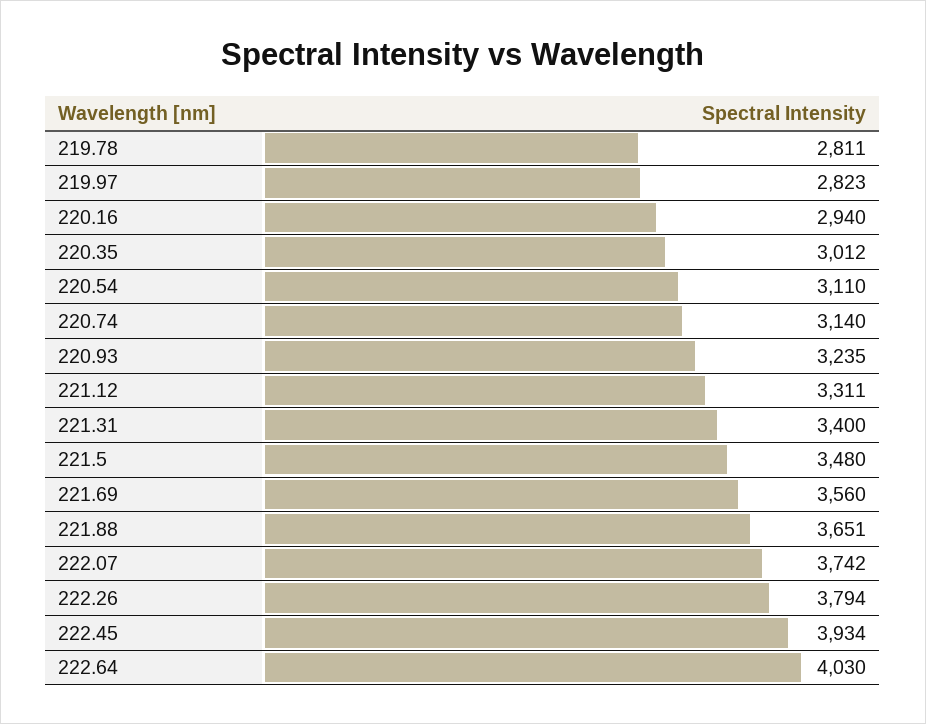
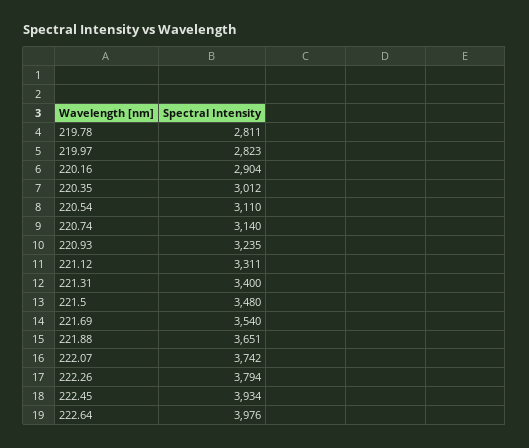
  {
    "219.78": 2811,
    "219.97": 2823,
-   "220.16": 2940,
+   "220.16": 2904,
    "220.35": 3012,
    "220.54": 3110,
    "220.74": 3140,
    "220.93": 3235,
    "221.12": 3311,
    "221.31": 3400,
    "221.5": 3480,
-   "221.69": 3560,
+   "221.69": 3540,
    "221.88": 3651,
    "222.07": 3742,
    "222.26": 3794,
    "222.45": 3934,
-   "222.64": 4030
+   "222.64": 3976
  }

